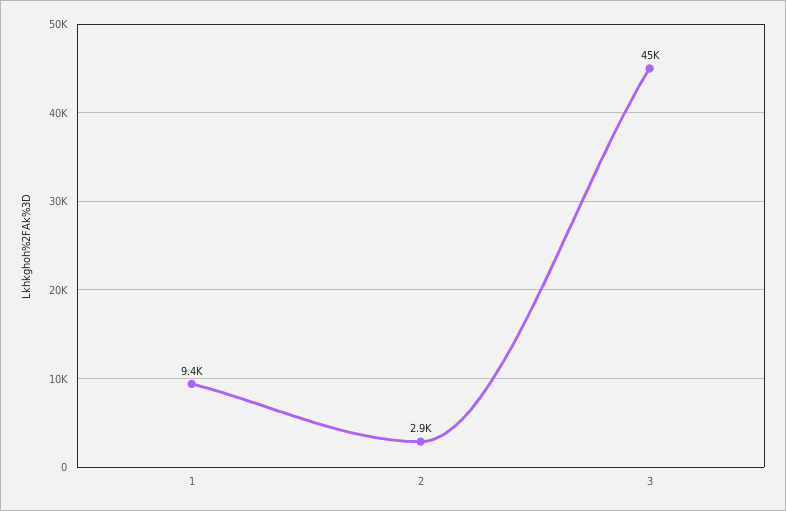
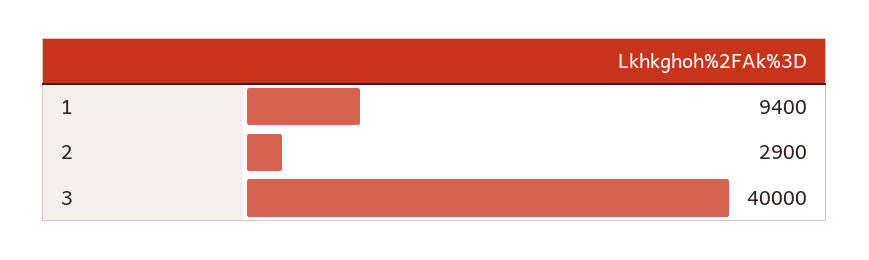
  {
    "1": 9400,
    "2": 2900,
-   "3": 45000
+   "3": 40000
  }

